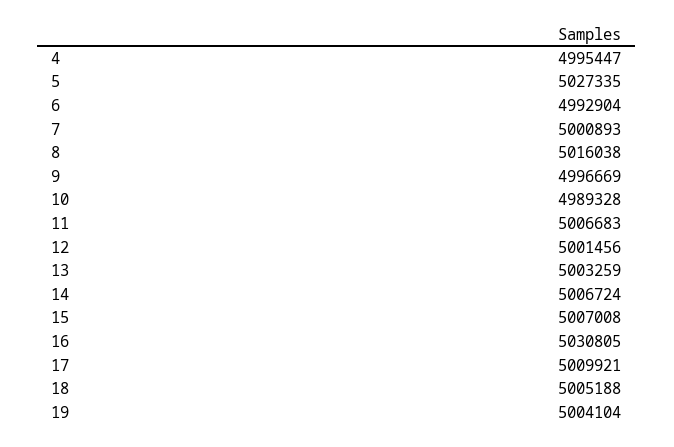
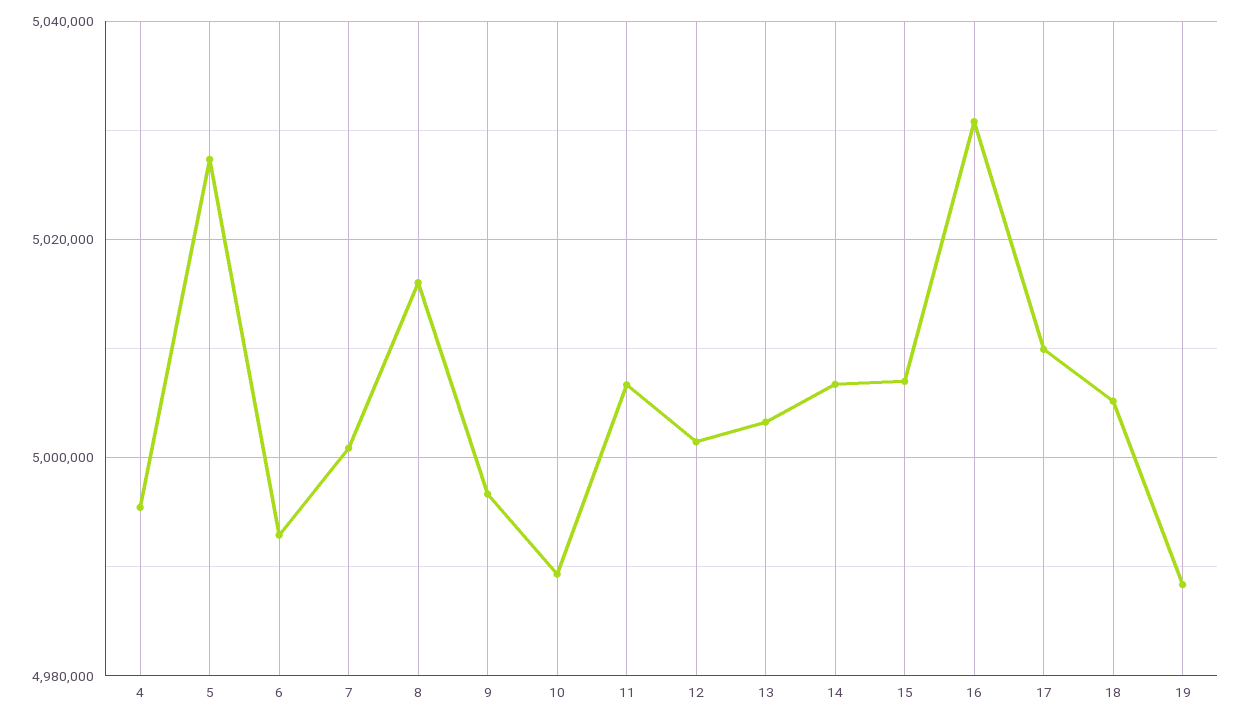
  {
    "4": 4995447,
    "5": 5027335,
    "6": 4992904,
    "7": 5000893,
    "8": 5016038,
    "9": 4996669,
    "10": 4989328,
    "11": 5006683,
    "12": 5001456,
    "13": 5003259,
    "14": 5006724,
    "15": 5007008,
    "16": 5030805,
    "17": 5009921,
    "18": 5005188,
-   "19": 5004104
+   "19": 4988000
  }

